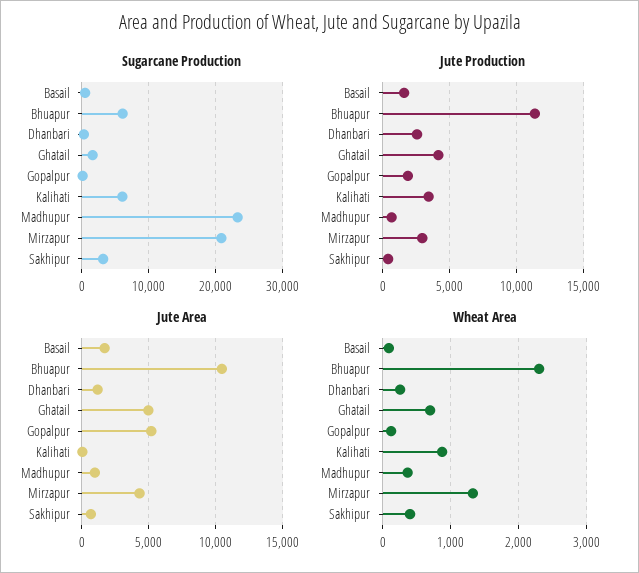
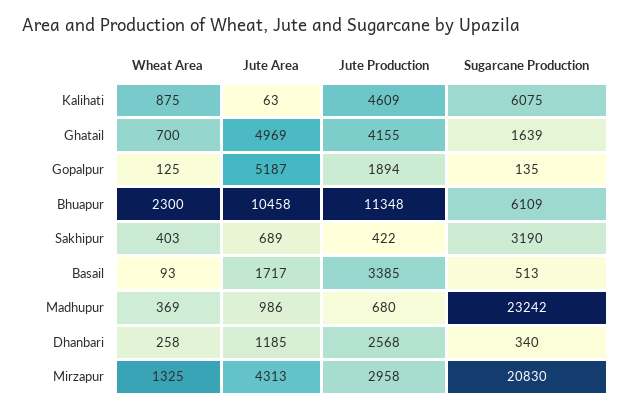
  {
    "Sugarcane Production": {
      "Basail": 513,
      "Bhuapur": 6109,
      "Dhanbari": 340,
      "Ghatail": 1639,
      "Gopalpur": 135,
      "Kalihati": 6075,
      "Madhupur": 23242,
      "Mirzapur": 20830,
      "Sakhipur": 3190
    },
    "Jute Production": {
-     "Basail": 1500,
+     "Basail": 3385,
      "Bhuapur": 11348,
      "Dhanbari": 2568,
      "Ghatail": 4155,
      "Gopalpur": 1894,
-     "Kalihati": 3500,
+     "Kalihati": 4609,
      "Madhupur": 680,
      "Mirzapur": 2958,
      "Sakhipur": 422
    },
    "Jute Area": {
      "Basail": 1717,
      "Bhuapur": 10458,
      "Dhanbari": 1185,
      "Ghatail": 4969,
      "Gopalpur": 5187,
      "Kalihati": 63,
      "Madhupur": 986,
      "Mirzapur": 4313,
      "Sakhipur": 689
    },
    "Wheat Area": {
      "Basail": 93,
      "Bhuapur": 2300,
      "Dhanbari": 258,
      "Ghatail": 700,
      "Gopalpur": 125,
      "Kalihati": 875,
      "Madhupur": 369,
      "Mirzapur": 1325,
      "Sakhipur": 403
    }
  }

